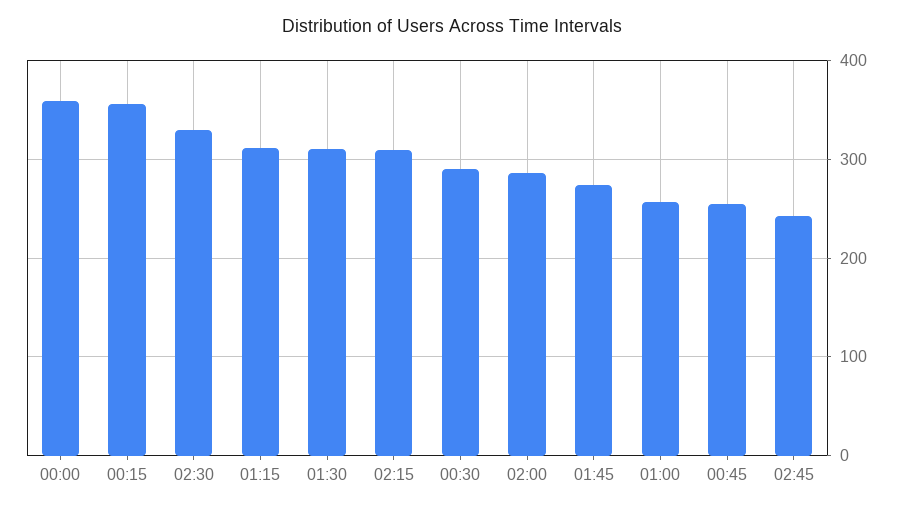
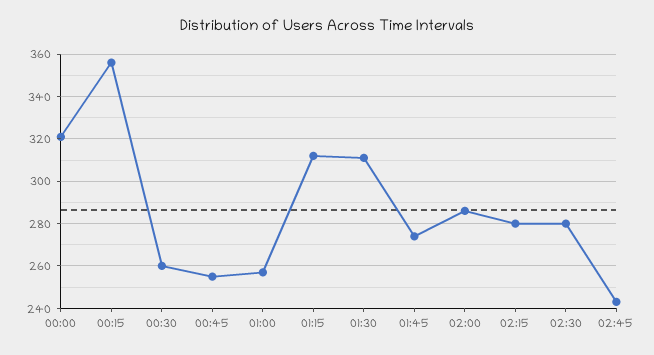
  {
-   "00:00": 360,
+   "00:00": 320,
    "00:15": 355,
-   "02:30": 330,
+   "02:30": 280,
    "01:15": 310,
    "01:30": 310,
-   "02:15": 310,
+   "02:15": 280,
-   "00:30": 290,
+   "00:30": 260,
    "02:00": 285,
    "01:45": 275,
    "01:00": 255,
    "00:45": 255,
    "02:45": 245
  }

